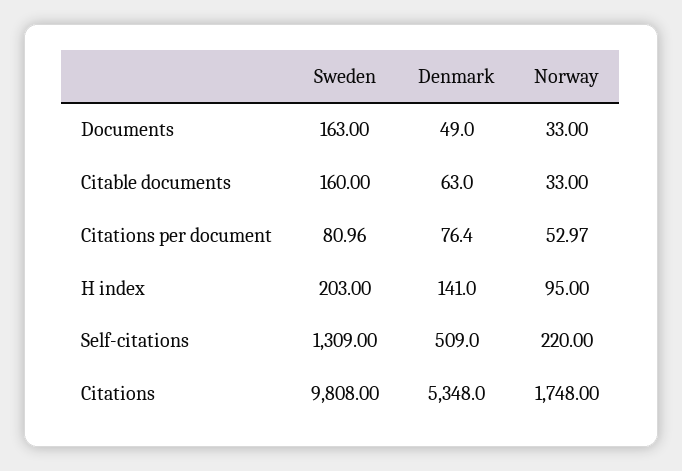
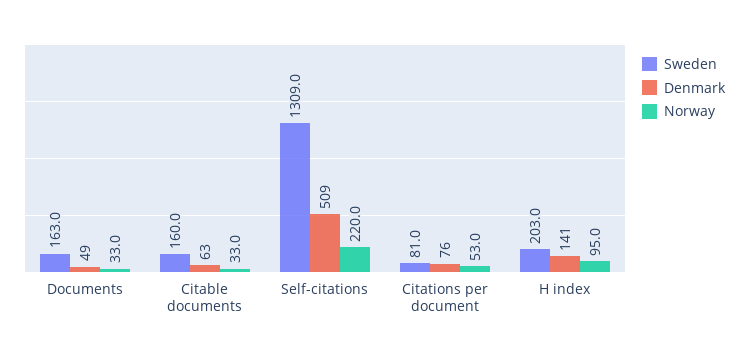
  {
    "Sweden": {
      "Documents": 163,
      "Citable documents": 160,
      "Citations per document": 80.96,
      "H index": 203,
-     "Self-citations": 1309,
+     "Self-citations": 1309
-     "Citations": 9808
    },
    "Denmark": {
      "Documents": 49,
      "Citable documents": 63,
      "Citations per document": 76.4,
      "H index": 141,
-     "Self-citations": 509,
+     "Self-citations": 509
-     "Citations": 5348
    },
    "Norway": {
      "Documents": 33,
      "Citable documents": 33,
      "Citations per document": 52.97,
      "H index": 95,
-     "Self-citations": 220,
+     "Self-citations": 220
-     "Citations": 1748
    }
  }

